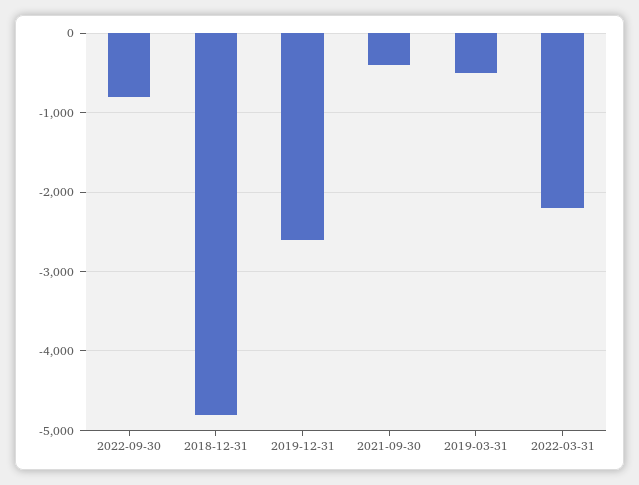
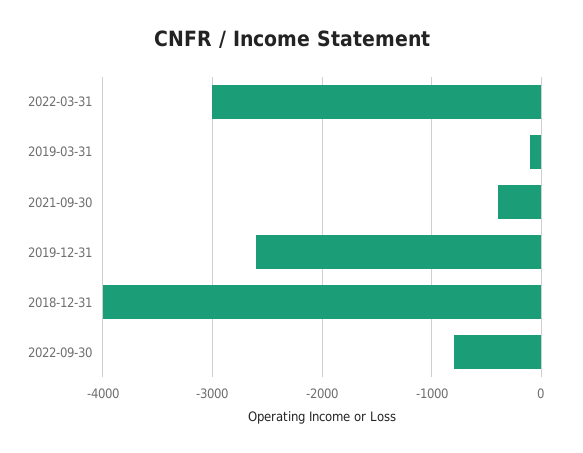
  {
    "2022-09-30": -800,
-   "2018-12-31": -4800,
+   "2018-12-31": -4000,
    "2019-12-31": -2600,
    "2021-09-30": -400,
-   "2019-03-31": -500,
+   "2019-03-31": -100,
-   "2022-03-31": -2200
+   "2022-03-31": -3000
  }

